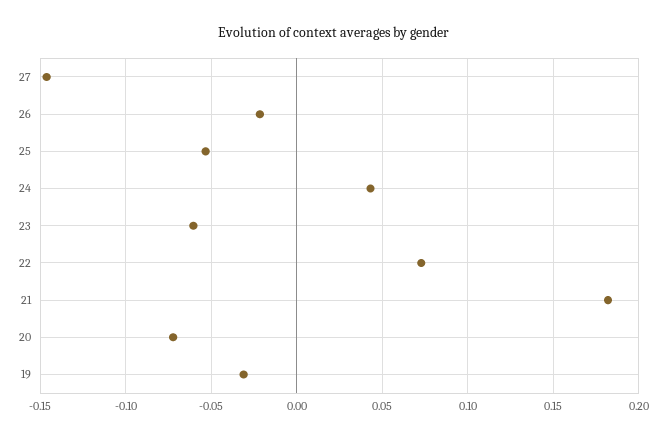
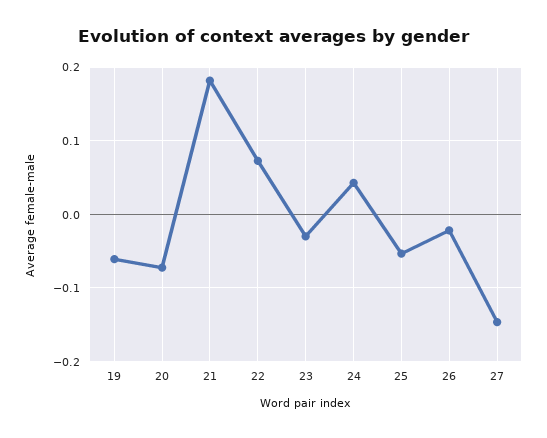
  {
    "27": -0.145,
    "26": -0.02,
    "25": -0.055,
    "24": 0.045,
-   "23": -0.06,
+   "23": -0.03,
    "22": 0.075,
    "21": 0.18,
    "20": -0.07,
-   "19": -0.03
+   "19": -0.06
  }

